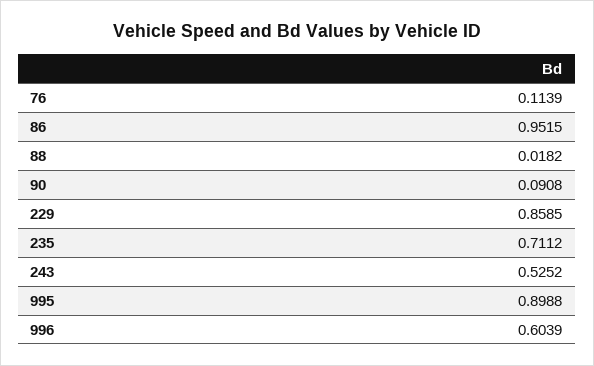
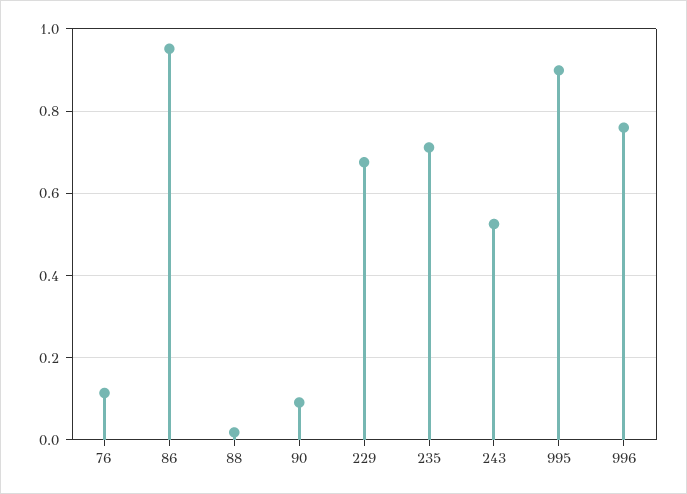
  {
    "76": 0.1139,
    "86": 0.9515,
    "88": 0.0182,
    "90": 0.0908,
-   "229": 0.8585,
+   "229": 0.68,
    "235": 0.7112,
    "243": 0.5252,
    "995": 0.8988,
-   "996": 0.6039
+   "996": 0.76
  }

